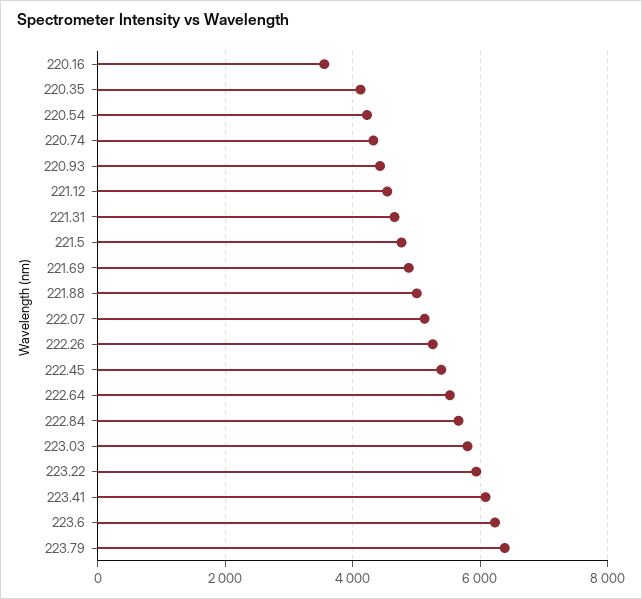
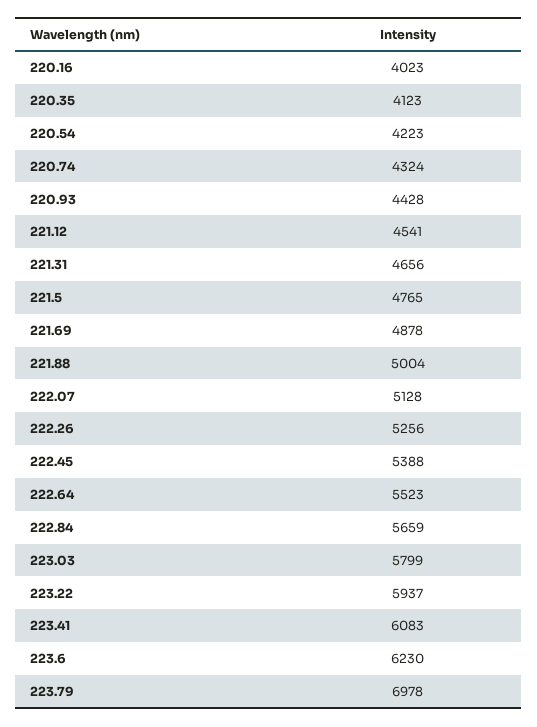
  {
-   "220.16": 3600,
+   "220.16": 4023,
    "220.35": 4123,
    "220.54": 4223,
    "220.74": 4324,
    "220.93": 4428,
    "221.12": 4541,
    "221.31": 4656,
    "221.5": 4765,
    "221.69": 4878,
    "221.88": 5004,
    "222.07": 5128,
    "222.26": 5256,
    "222.45": 5388,
    "222.64": 5523,
    "222.84": 5659,
    "223.03": 5799,
    "223.22": 5937,
    "223.41": 6083,
    "223.6": 6230,
-   "223.79": 6400
+   "223.79": 6978
  }

